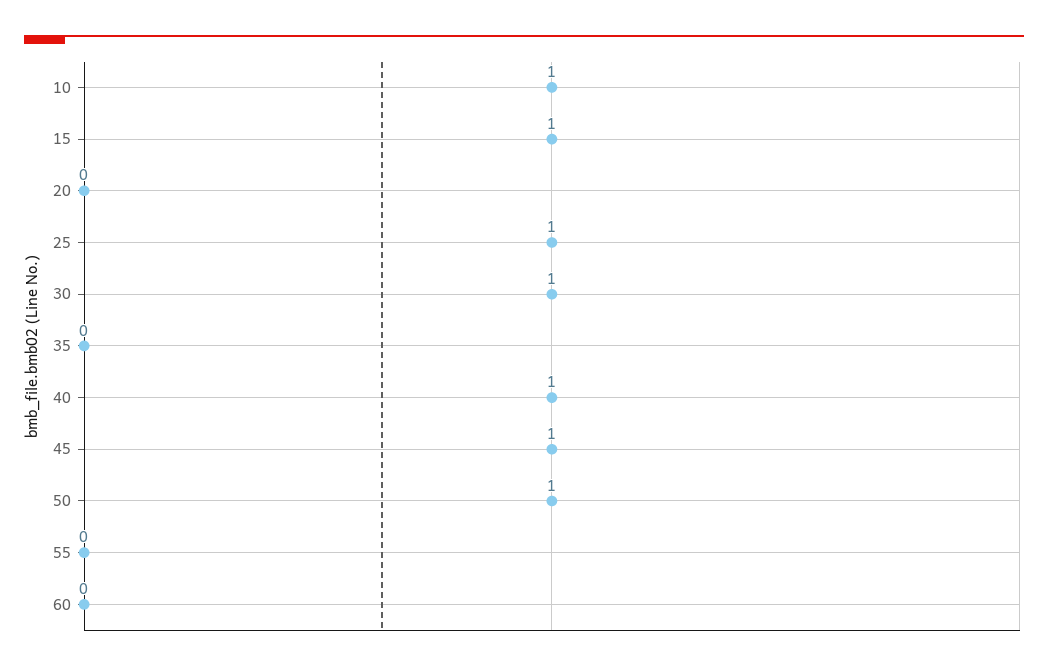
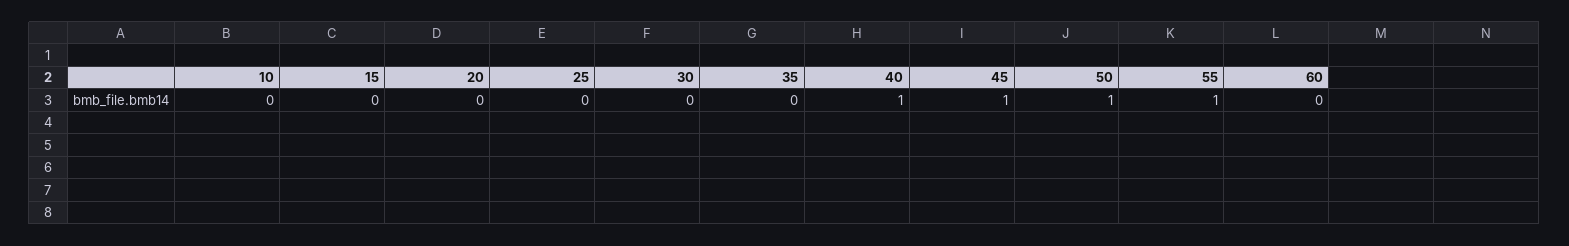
  {
-   "10": 1,
+   "10": 0,
-   "15": 1,
+   "15": 0,
    "20": 0,
-   "25": 1,
+   "25": 0,
-   "30": 1,
+   "30": 0,
    "35": 0,
    "40": 1,
    "45": 1,
    "50": 1,
-   "55": 0,
+   "55": 1,
    "60": 0
  }

